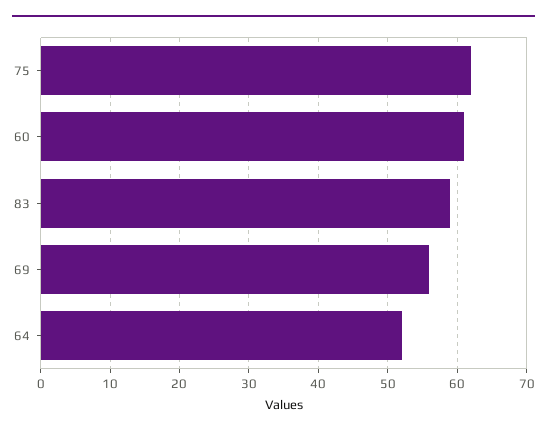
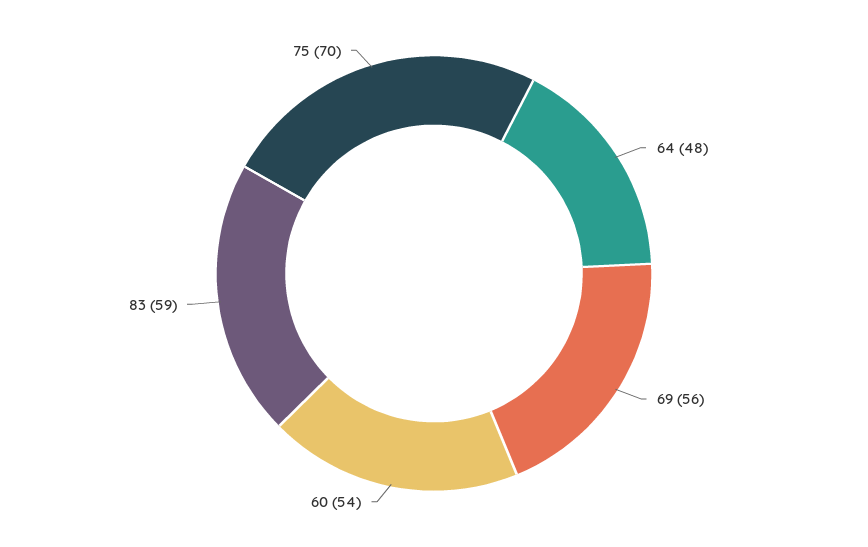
  {
-   "75": 62,
+   "75": 70,
-   "60": 61,
+   "60": 54,
    "83": 59,
    "69": 56,
-   "64": 52
+   "64": 48
  }

